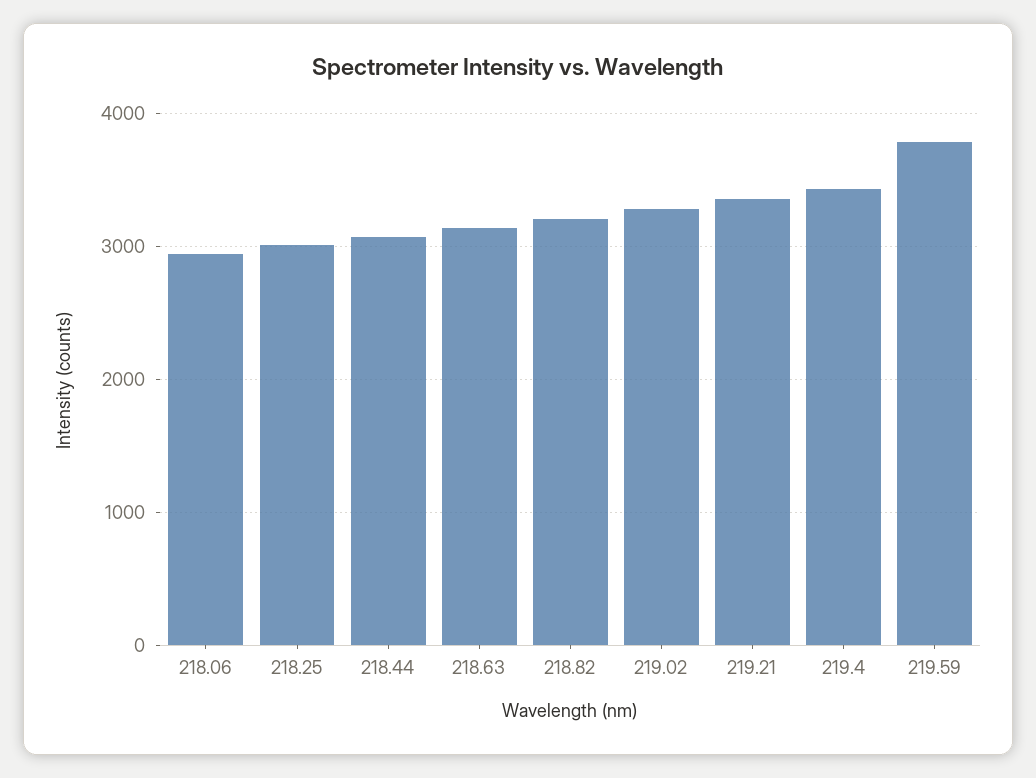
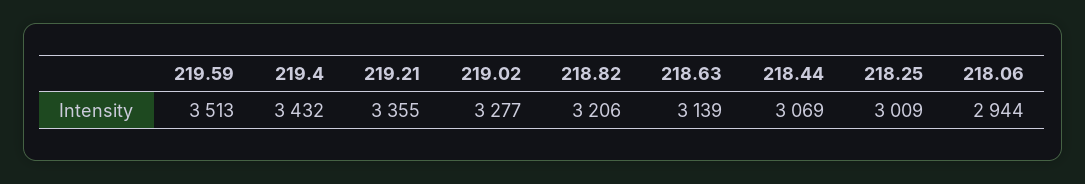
  {
    "218.06": 2944,
    "218.25": 3009,
    "218.44": 3069,
    "218.63": 3139,
    "218.82": 3206,
    "219.02": 3277,
    "219.21": 3355,
    "219.4": 3432,
-   "219.59": 3800
+   "219.59": 3513
  }

